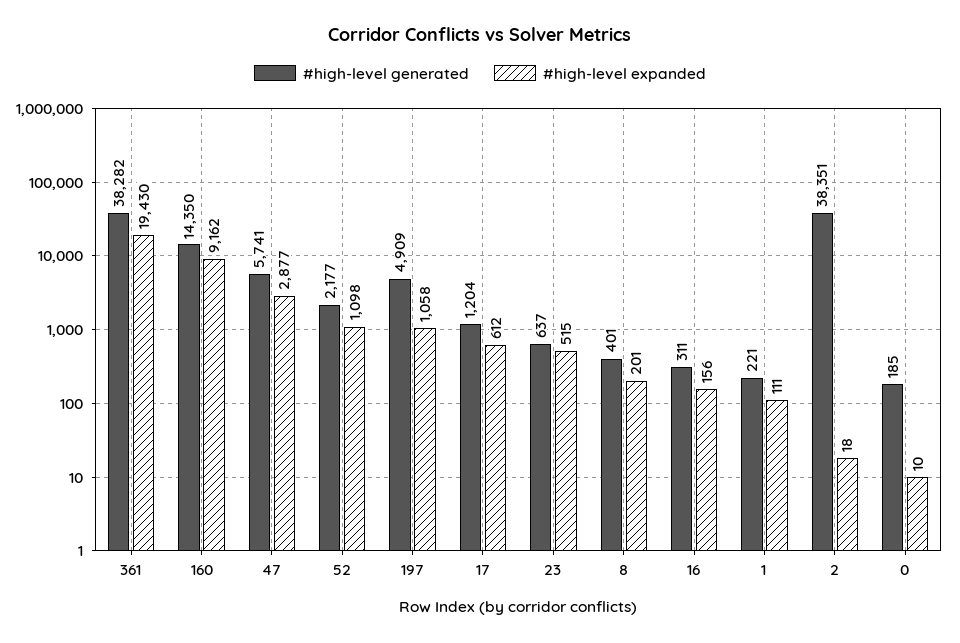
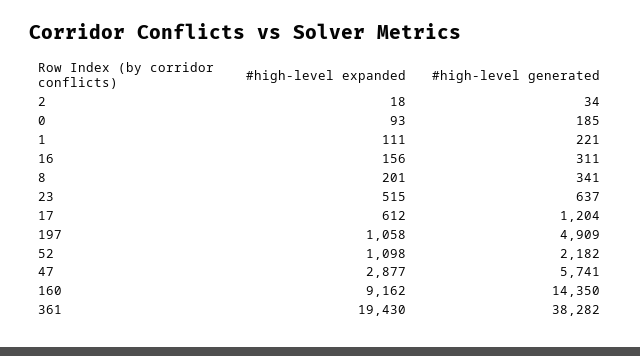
  {
    "#high-level generated": {
      "361": 38282,
      "160": 14350,
      "47": 5741,
-     "52": 2177,
+     "52": 2182,
      "197": 4909,
      "17": 1204,
      "23": 637,
-     "8": 401,
+     "8": 341,
      "16": 311,
      "1": 221,
-     "2": 38351,
+     "2": 34,
      "0": 185
    },
    "#high-level expanded": {
      "361": 19430,
      "160": 9162,
      "47": 2877,
      "52": 1098,
      "197": 1058,
      "17": 612,
      "23": 515,
      "8": 201,
      "16": 156,
      "1": 111,
      "2": 18,
-     "0": 10
+     "0": 93
    }
  }

